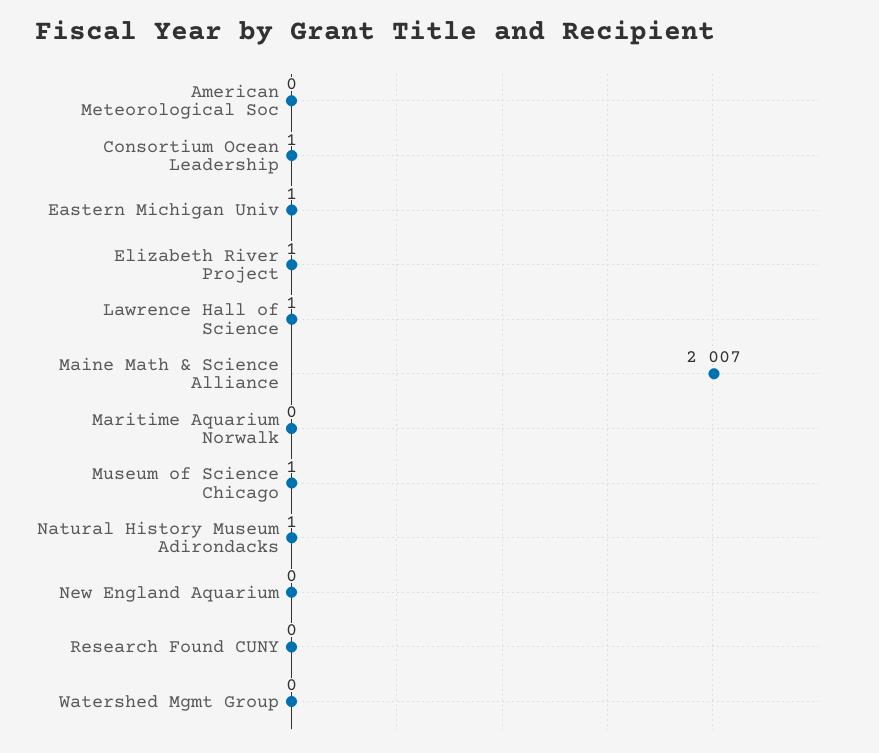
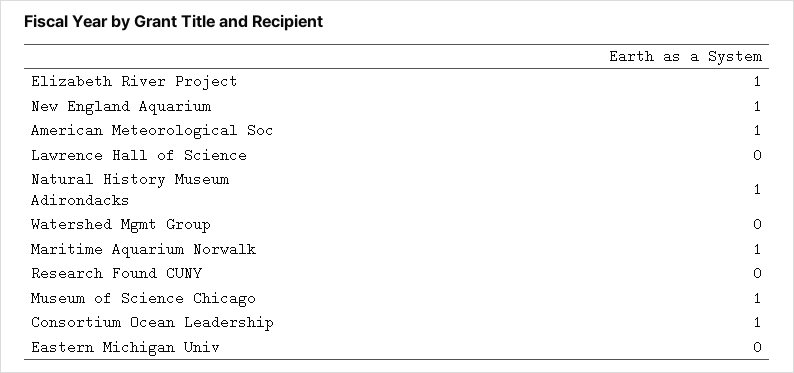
  {
-   "American Meteorological Soc": 0,
+   "American Meteorological Soc": 1,
    "Consortium Ocean Leadership": 1,
-   "Eastern Michigan Univ": 1,
+   "Eastern Michigan Univ": 0,
    "Elizabeth River Project": 1,
-   "Lawrence Hall of Science": 1,
+   "Lawrence Hall of Science": 0,
-   "Maine Math & Science Alliance": 2007,
-   "Maritime Aquarium Norwalk": 0,
+   "Maritime Aquarium Norwalk": 1,
    "Museum of Science Chicago": 1,
    "Natural History Museum Adirondacks": 1,
-   "New England Aquarium": 0,
+   "New England Aquarium": 1,
    "Research Found CUNY": 0,
    "Watershed Mgmt Group": 0
  }

